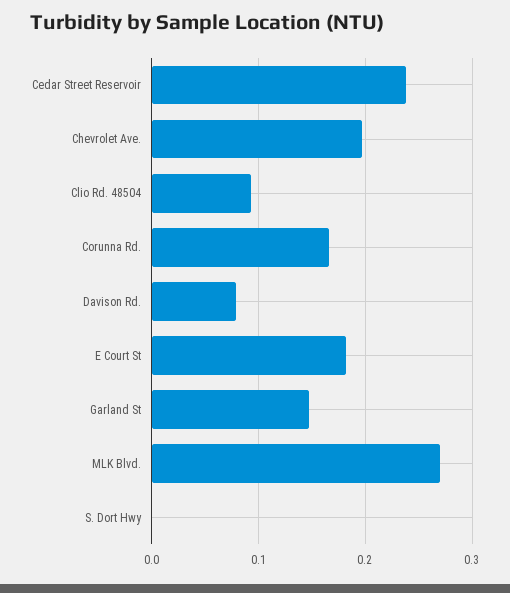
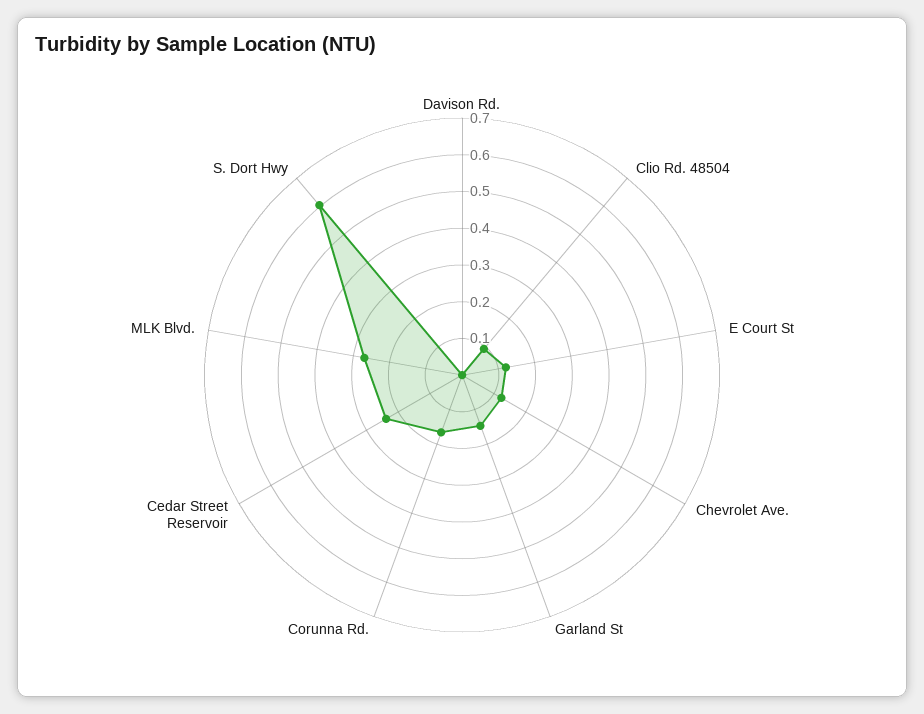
  {
    "Cedar Street Reservoir": 0.24,
-   "Chevrolet Ave.": 0.2,
+   "Chevrolet Ave.": 0.125,
    "Clio Rd. 48504": 0.09,
    "Corunna Rd.": 0.17,
-   "Davison Rd.": 0.08,
+   "Davison Rd.": 0,
-   "E Court St": 0.18,
+   "E Court St": 0.125,
    "Garland St": 0.15,
    "MLK Blvd.": 0.27,
-   "S. Dort Hwy": 0
+   "S. Dort Hwy": 0.6
  }

